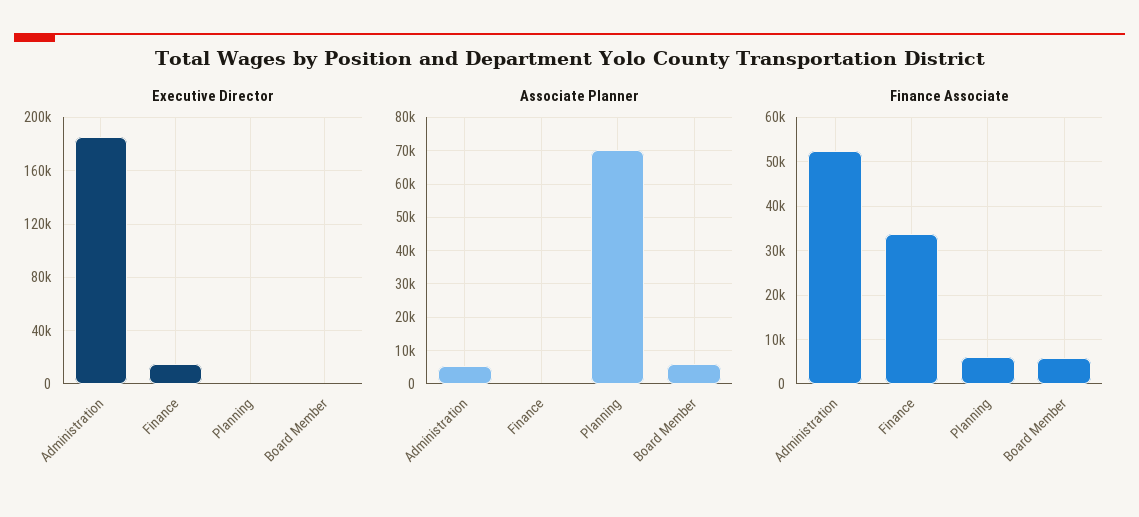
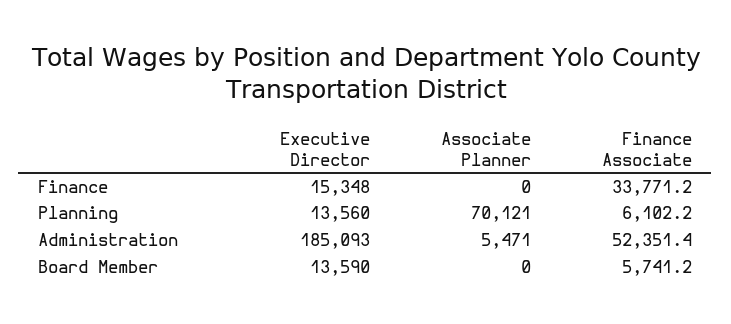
  {
    "Executive Director": {
      "Administration": 185093,
      "Finance": 15348,
-     "Planning": 0,
+     "Planning": 13560,
-     "Board Member": 0
+     "Board Member": 13590
    },
    "Associate Planner": {
      "Administration": 5471,
      "Finance": 0,
      "Planning": 70121,
-     "Board Member": 6000
+     "Board Member": 0
    },
    "Finance Associate": {
      "Administration": 52351.4,
      "Finance": 33771.2,
      "Planning": 6102.2,
      "Board Member": 5741.2
    }
  }

